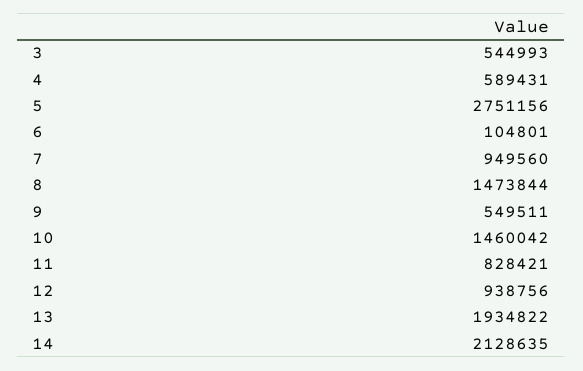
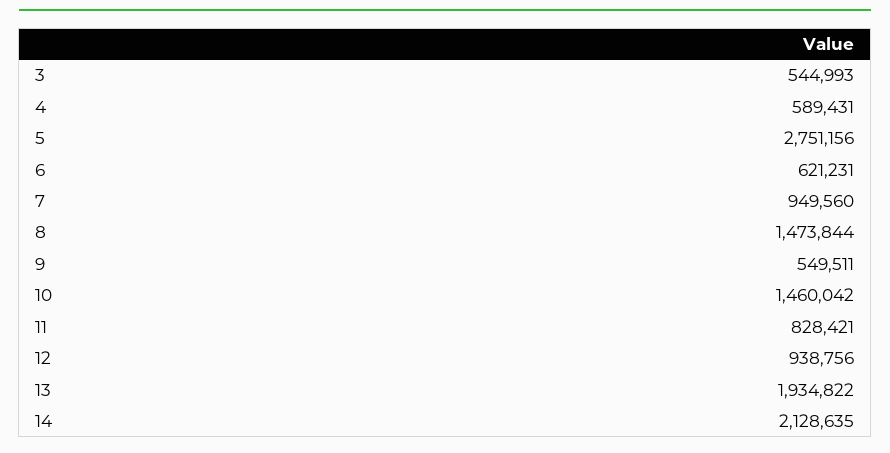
  {
    "3": 544993,
    "4": 589431,
    "5": 2751156,
-   "6": 104801,
+   "6": 621231,
    "7": 949560,
    "8": 1473844,
    "9": 549511,
    "10": 1460042,
    "11": 828421,
    "12": 938756,
    "13": 1934822,
    "14": 2128635
  }

